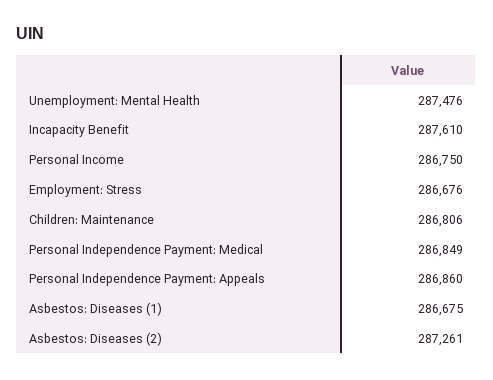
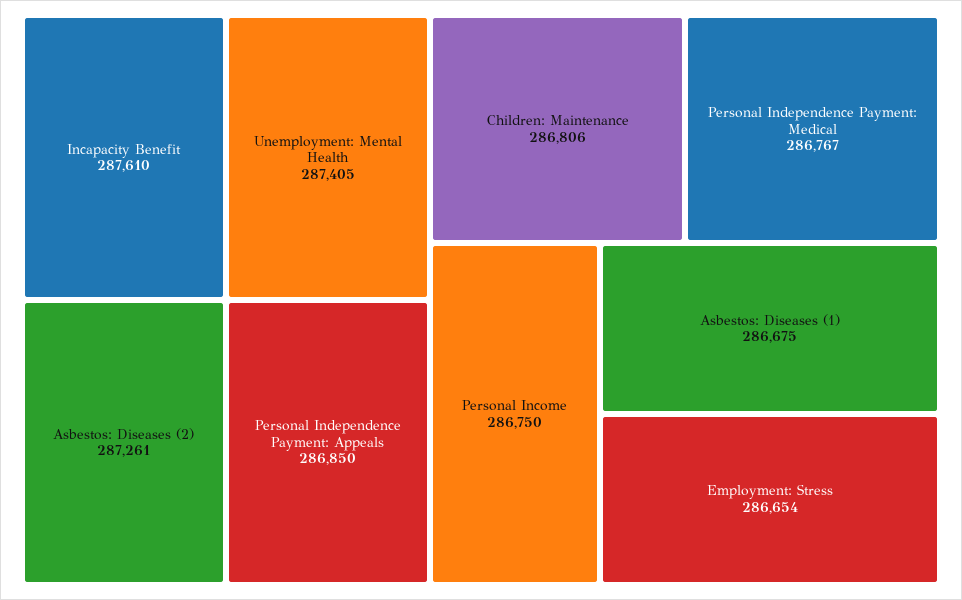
  {
-   "Unemployment: Mental Health": 287476,
+   "Unemployment: Mental Health": 287405,
    "Incapacity Benefit": 287610,
    "Personal Income": 286750,
-   "Employment: Stress": 286676,
+   "Employment: Stress": 286654,
    "Children: Maintenance": 286806,
-   "Personal Independence Payment: Medical": 286849,
+   "Personal Independence Payment: Medical": 286767,
-   "Personal Independence Payment: Appeals": 286860,
+   "Personal Independence Payment: Appeals": 286850,
    "Asbestos: Diseases (1)": 286675,
    "Asbestos: Diseases (2)": 287261
  }

